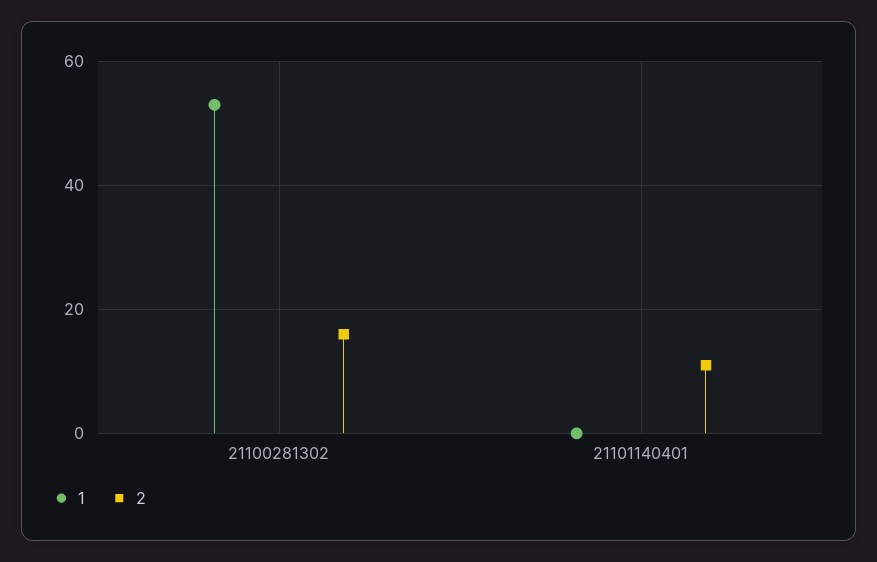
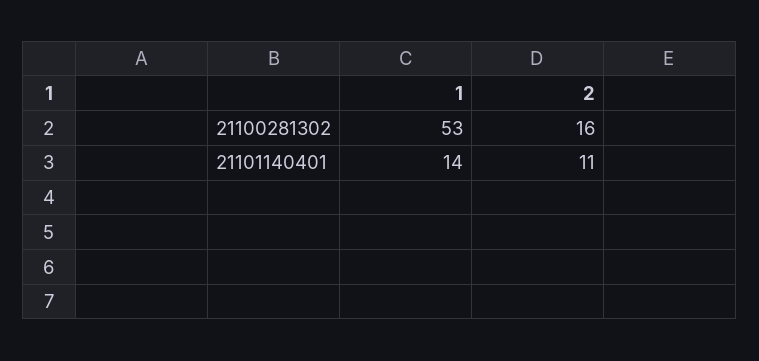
  {
    "1": {
      "21100281302": 53,
-     "21101140401": 0
+     "21101140401": 14
    },
    "2": {
      "21100281302": 16,
      "21101140401": 11
    }
  }

